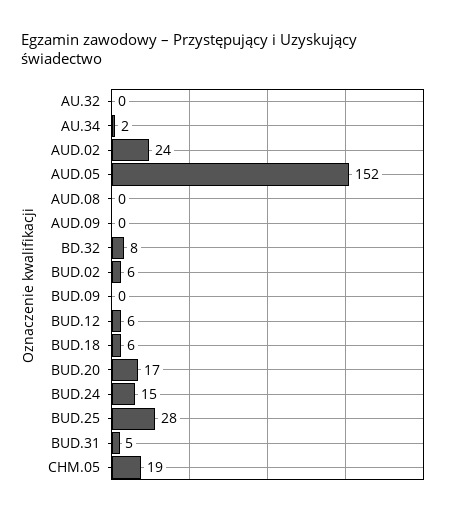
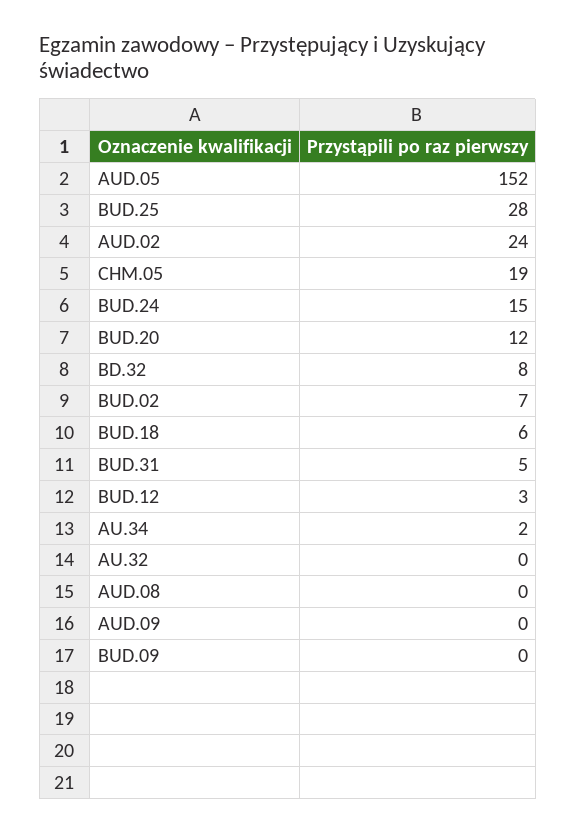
  {
    "AU.32": 0,
    "AU.34": 2,
    "AUD.02": 24,
    "AUD.05": 152,
    "AUD.08": 0,
    "AUD.09": 0,
    "BD.32": 8,
-   "BUD.02": 6,
+   "BUD.02": 7,
    "BUD.09": 0,
-   "BUD.12": 6,
+   "BUD.12": 3,
    "BUD.18": 6,
-   "BUD.20": 17,
+   "BUD.20": 12,
    "BUD.24": 15,
    "BUD.25": 28,
    "BUD.31": 5,
    "CHM.05": 19
  }

